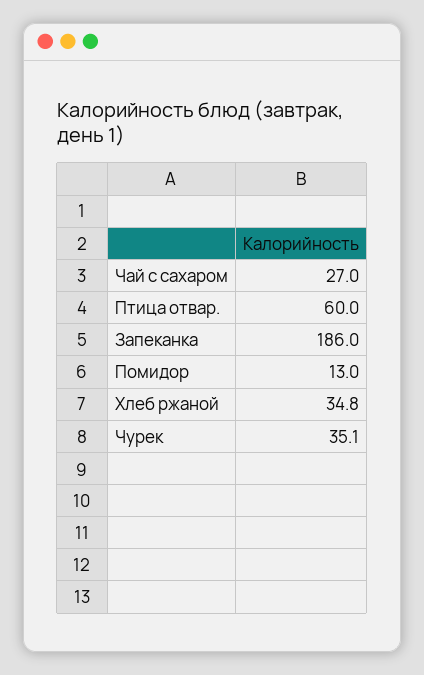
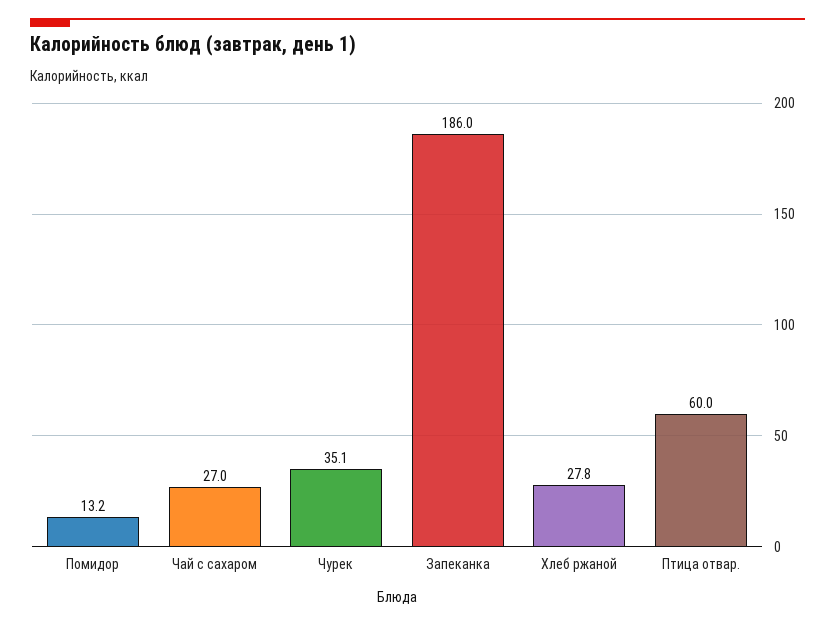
  {
    "Чай с сахаром": 27,
    "Птица отвар.": 60,
    "Запеканка": 186,
-   "Помидор": 13,
+   "Помидор": 13.2,
-   "Хлеб ржаной": 34.8,
+   "Хлеб ржаной": 27.8,
    "Чурек": 35.1
  }

